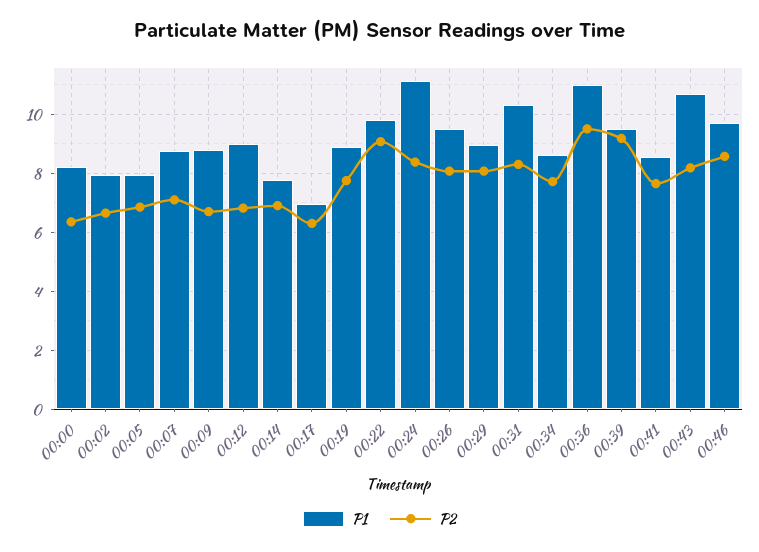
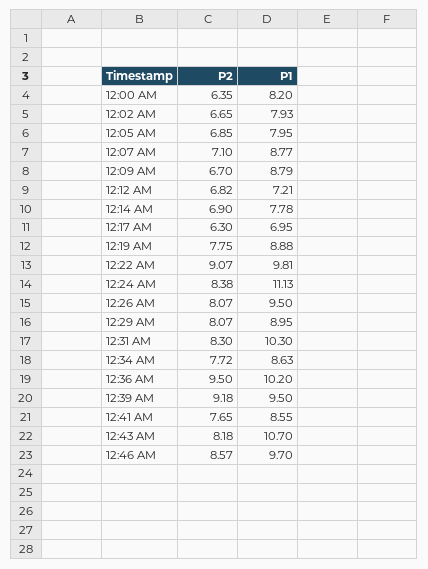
  {
    "P1": {
      "00:00": 8.2,
      "00:02": 7.93,
      "00:05": 7.95,
      "00:07": 8.77,
      "00:09": 8.79,
-     "00:12": 9,
+     "00:12": 7.21,
      "00:14": 7.78,
      "00:17": 6.95,
      "00:19": 8.88,
      "00:22": 9.81,
      "00:24": 11.13,
      "00:26": 9.5,
      "00:29": 8.95,
      "00:31": 10.3,
      "00:34": 8.63,
-     "00:36": 11,
+     "00:36": 10.2,
      "00:39": 9.5,
      "00:41": 8.55,
      "00:43": 10.7,
      "00:46": 9.7
    },
    "P2": {
      "00:00": 6.35,
      "00:02": 6.65,
      "00:05": 6.85,
      "00:07": 7.1,
      "00:09": 6.7,
      "00:12": 6.82,
      "00:14": 6.9,
      "00:17": 6.3,
      "00:19": 7.75,
      "00:22": 9.07,
      "00:24": 8.38,
      "00:26": 8.07,
      "00:29": 8.07,
      "00:31": 8.3,
      "00:34": 7.72,
      "00:36": 9.5,
      "00:39": 9.18,
      "00:41": 7.65,
      "00:43": 8.18,
      "00:46": 8.57
    }
  }

